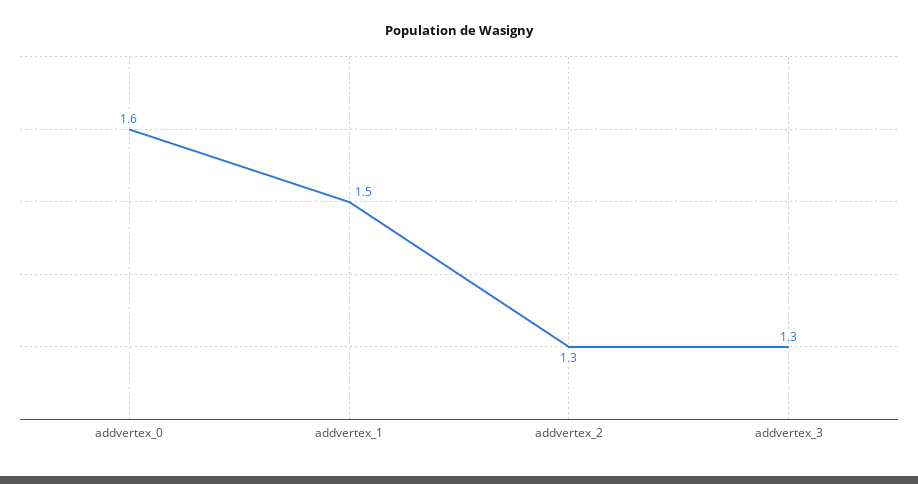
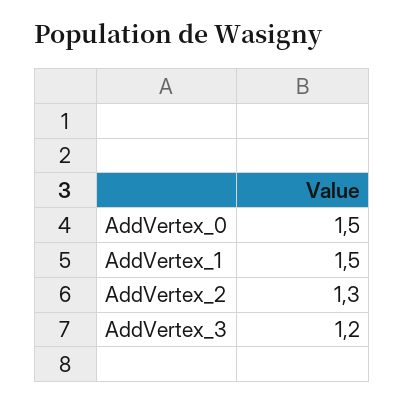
  {
-   "addvertex_0": 1.6,
+   "addvertex_0": 1.5,
    "addvertex_1": 1.5,
    "addvertex_2": 1.3,
-   "addvertex_3": 1.3
+   "addvertex_3": 1.2
  }

